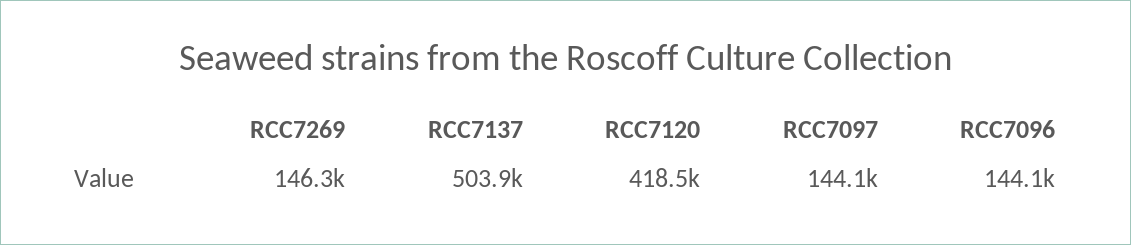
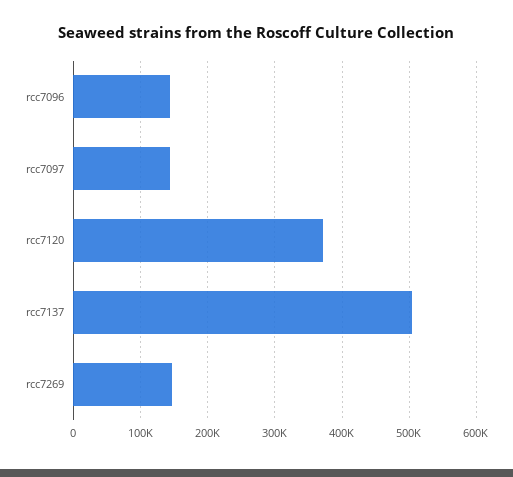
  {
    "RCC7269": 146300,
    "RCC7137": 503900,
-   "RCC7120": 418500,
+   "RCC7120": 370000,
    "RCC7097": 144100,
    "RCC7096": 144100
  }

